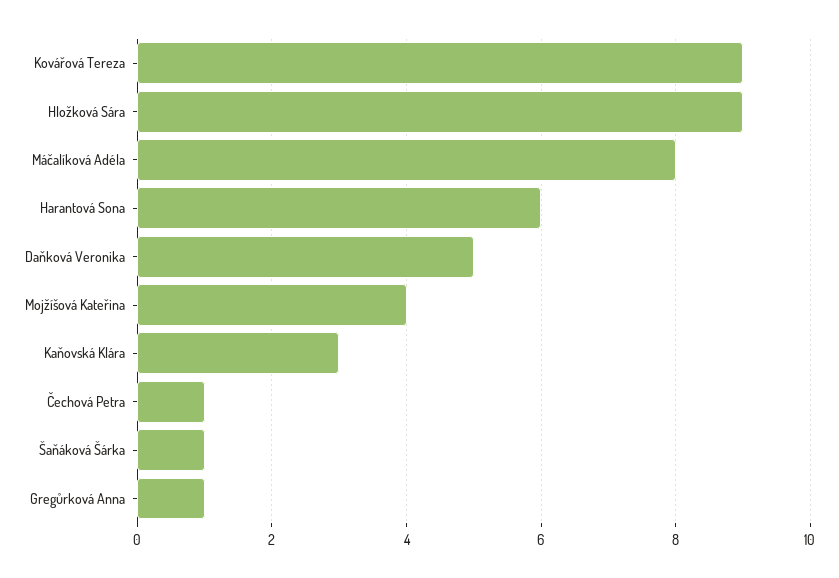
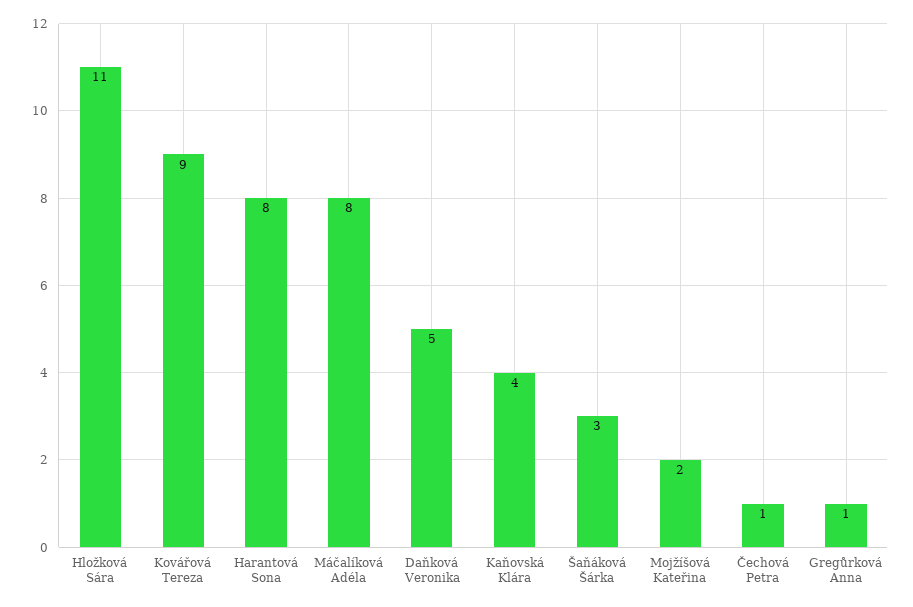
  {
    "Kovářová Tereza": 9,
-   "Hložková Sára": 9,
+   "Hložková Sára": 11,
    "Máčalíková Adéla": 8,
-   "Harantová Sona": 6,
+   "Harantová Sona": 8,
    "Daňková Veronika": 5,
-   "Mojžíšová Kateřina": 4,
+   "Mojžíšová Kateřina": 2,
-   "Kaňovská Klára": 3,
+   "Kaňovská Klára": 4,
    "Čechová Petra": 1,
-   "Šaňáková Šárka": 1,
+   "Šaňáková Šárka": 3,
    "Gregůrková Anna": 1
  }

